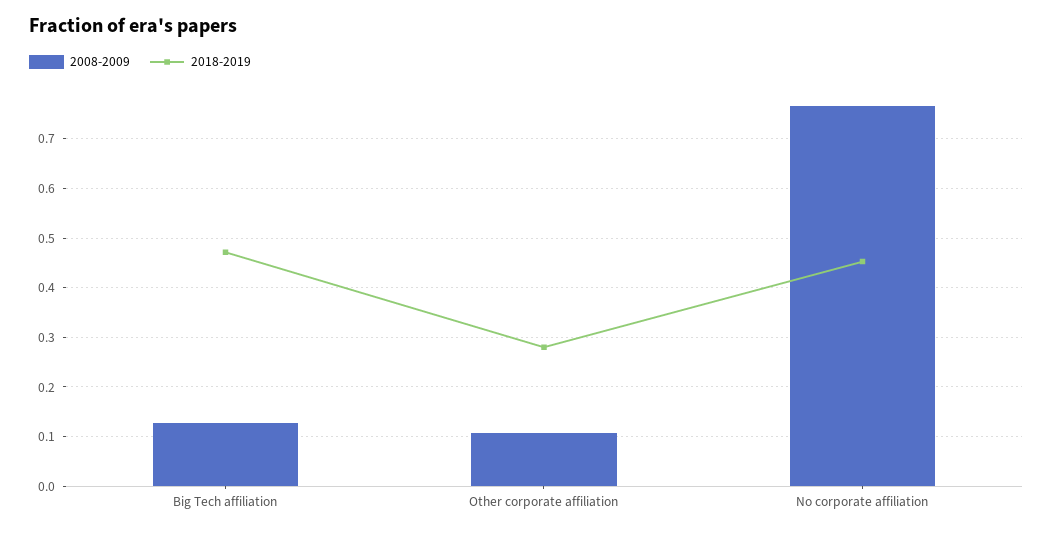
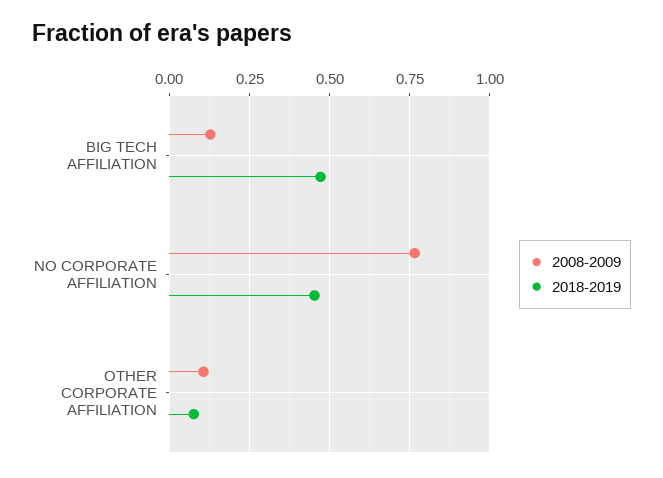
  {
    "2008-2009": {
      "Big Tech affiliation": 0.12,
      "Other corporate affiliation": 0.1,
      "No corporate affiliation": 0.76
    },
    "2018-2019": {
      "Big Tech affiliation": 0.48,
-     "Other corporate affiliation": 0.28,
+     "Other corporate affiliation": 0.075,
      "No corporate affiliation": 0.46
    }
  }

